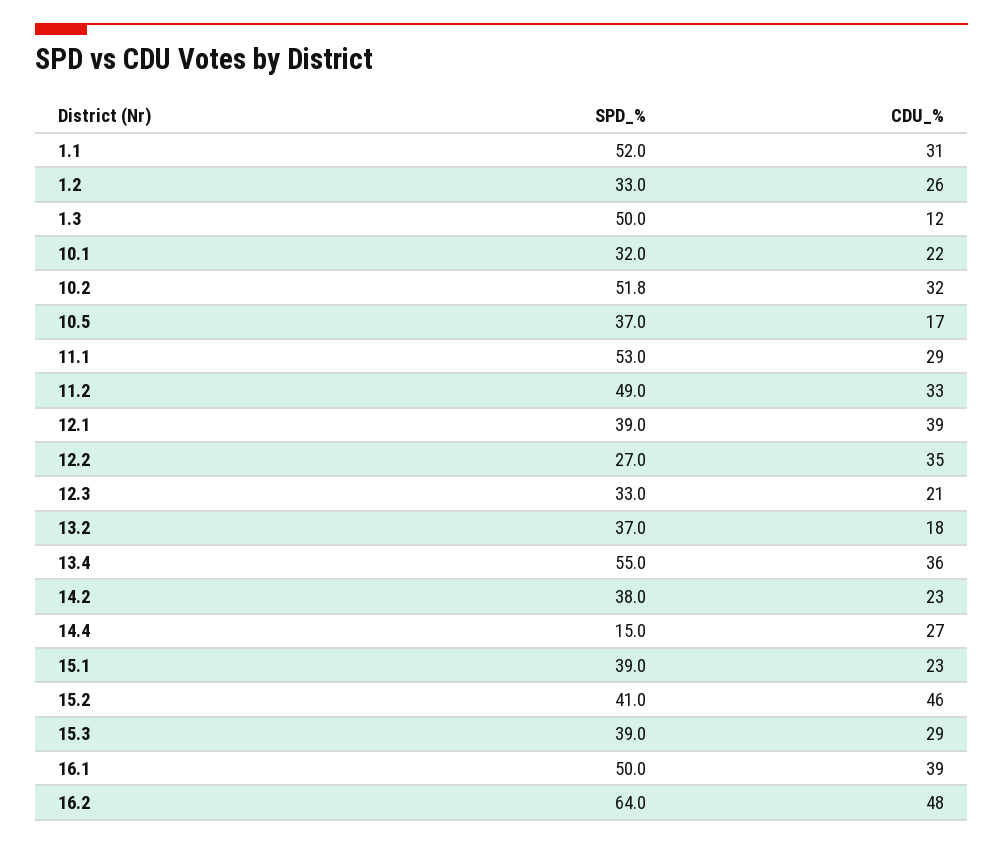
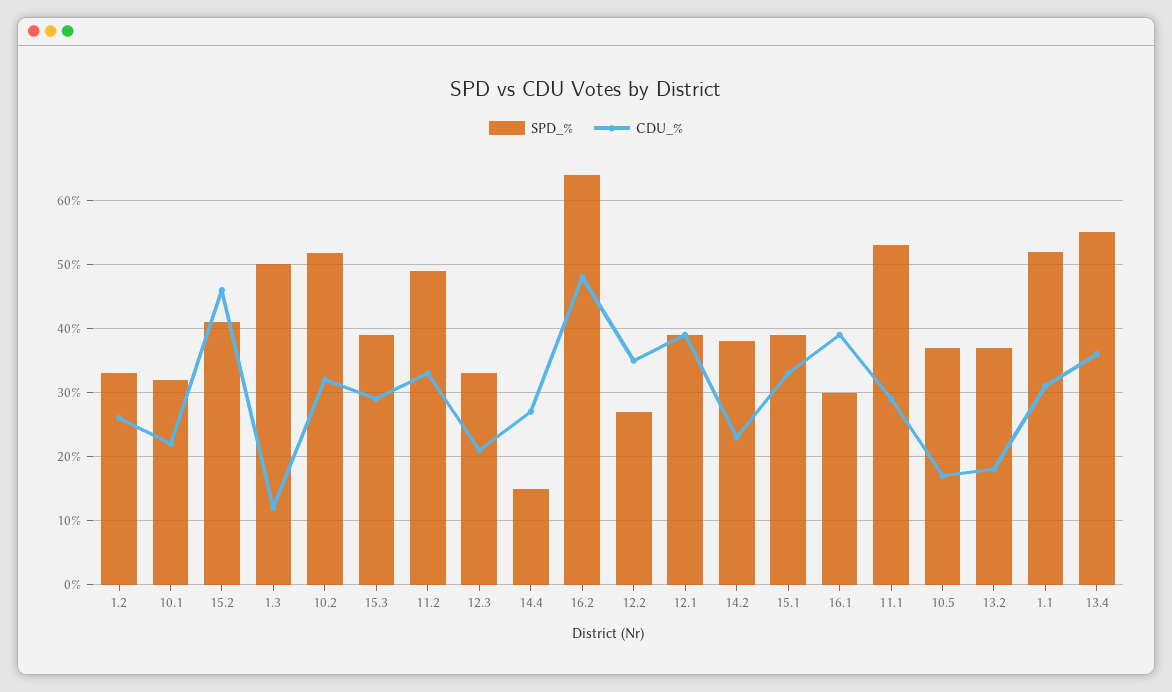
  {
    "SPD_%": {
      "1.1": 52,
      "1.2": 33,
      "1.3": 50,
      "10.1": 32,
      "10.2": 51.8,
      "10.5": 37,
      "11.1": 53,
      "11.2": 49,
      "12.1": 39,
      "12.2": 27,
      "12.3": 33,
      "13.2": 37,
      "13.4": 55,
      "14.2": 38,
      "14.4": 15,
      "15.1": 39,
      "15.2": 41,
      "15.3": 39,
-     "16.1": 50,
+     "16.1": 30,
      "16.2": 64
    },
    "CDU_%": {
      "1.1": 31,
      "1.2": 26,
      "1.3": 12,
      "10.1": 22,
      "10.2": 32,
      "10.5": 17,
      "11.1": 29,
      "11.2": 33,
      "12.1": 39,
      "12.2": 35,
      "12.3": 21,
      "13.2": 18,
      "13.4": 36,
      "14.2": 23,
      "14.4": 27,
-     "15.1": 23,
+     "15.1": 33,
      "15.2": 46,
      "15.3": 29,
      "16.1": 39,
      "16.2": 48
    }
  }

